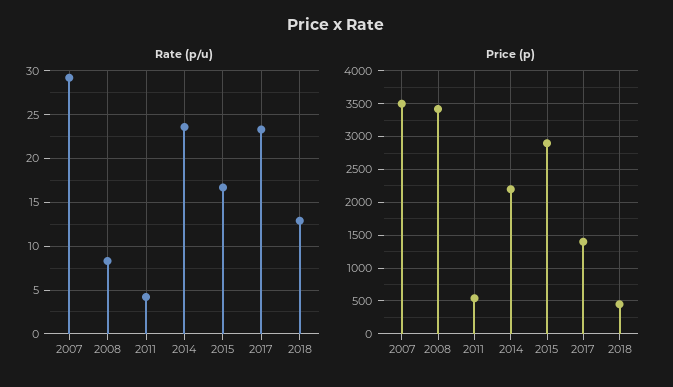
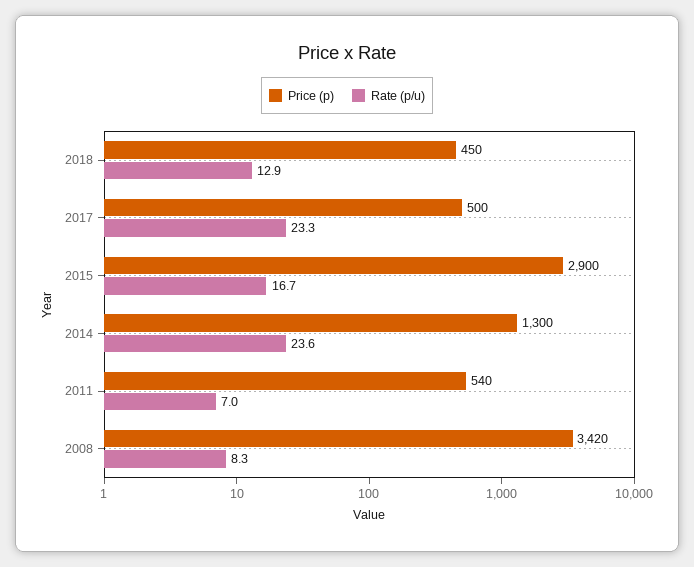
  {
    "Rate (p/u)": {
-     "2007": 29,
      "2008": 8.3,
-     "2011": 4,
+     "2011": 7,
      "2014": 23.6,
      "2015": 16.7,
      "2017": 23.3,
      "2018": 12.9
    },
    "Price (p)": {
-     "2007": 3500,
      "2008": 3420,
      "2011": 540,
-     "2014": 2200,
+     "2014": 1300,
      "2015": 2900,
-     "2017": 1400,
+     "2017": 500,
      "2018": 450
    }
  }

